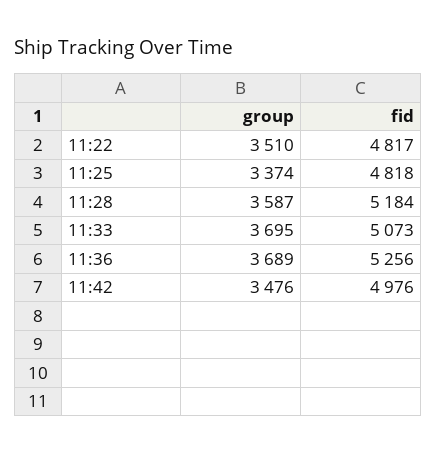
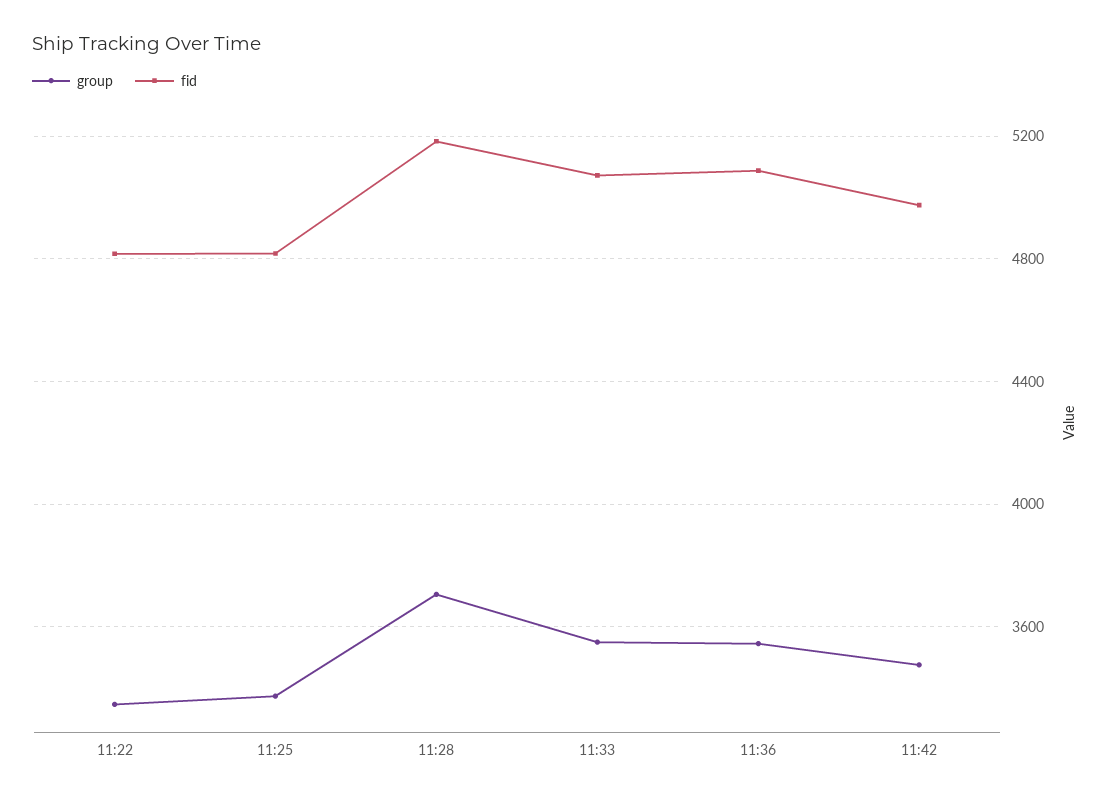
  {
    "group": {
-     "11:22": 3510,
+     "11:22": 3350,
      "11:25": 3374,
-     "11:28": 3587,
+     "11:28": 3700,
-     "11:33": 3695,
+     "11:33": 3550,
-     "11:36": 3689,
+     "11:36": 3550,
      "11:42": 3476
    },
    "fid": {
      "11:22": 4817,
      "11:25": 4818,
      "11:28": 5184,
      "11:33": 5073,
-     "11:36": 5256,
+     "11:36": 5100,
      "11:42": 4976
    }
  }

